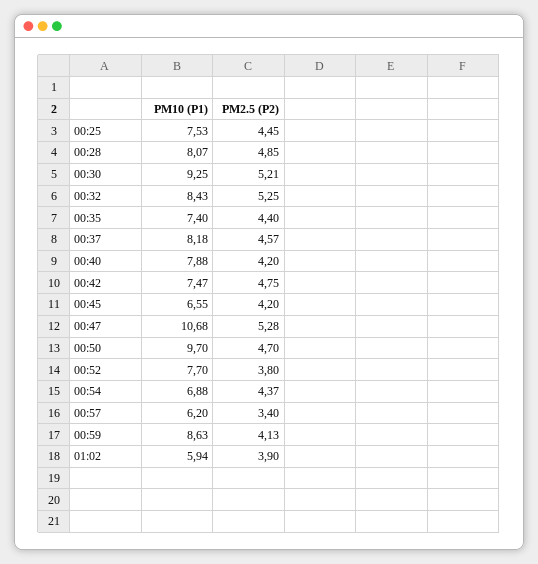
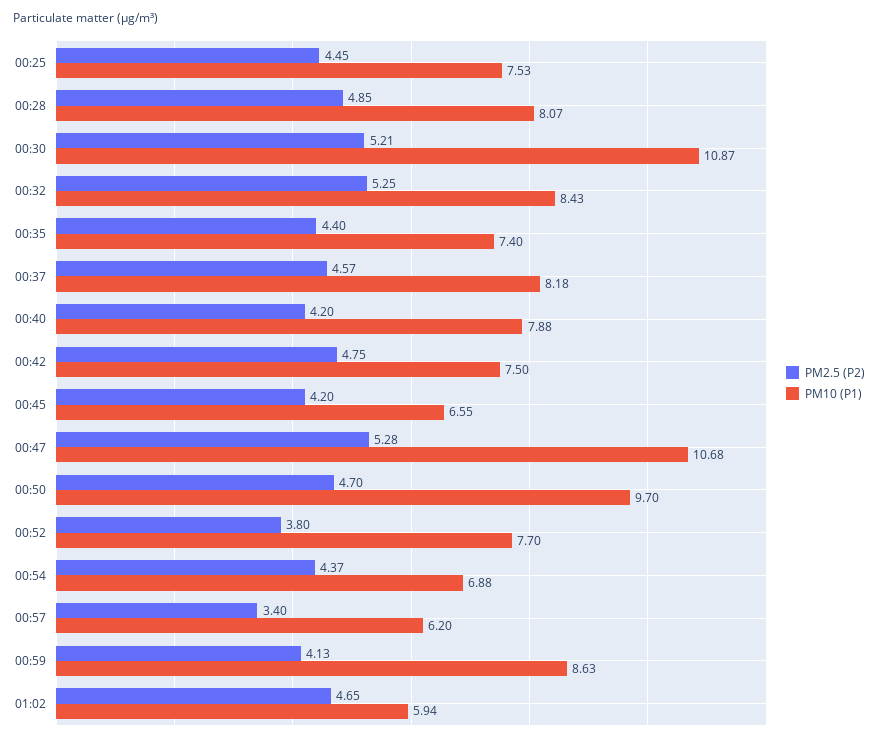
  {
    "PM10 (P1)": {
      "00:25": 7.53,
      "00:28": 8.07,
-     "00:30": 9.25,
+     "00:30": 10.87,
      "00:32": 8.43,
      "00:35": 7.4,
      "00:37": 8.18,
      "00:40": 7.88,
-     "00:42": 7.47,
+     "00:42": 7.5,
      "00:45": 6.55,
      "00:47": 10.68,
      "00:50": 9.7,
      "00:52": 7.7,
      "00:54": 6.88,
      "00:57": 6.2,
      "00:59": 8.63,
      "01:02": 5.94
    },
    "PM2.5 (P2)": {
      "00:25": 4.45,
      "00:28": 4.85,
      "00:30": 5.21,
      "00:32": 5.25,
      "00:35": 4.4,
      "00:37": 4.57,
      "00:40": 4.2,
      "00:42": 4.75,
      "00:45": 4.2,
      "00:47": 5.28,
      "00:50": 4.7,
      "00:52": 3.8,
      "00:54": 4.37,
      "00:57": 3.4,
      "00:59": 4.13,
-     "01:02": 3.9
+     "01:02": 4.65
    }
  }

